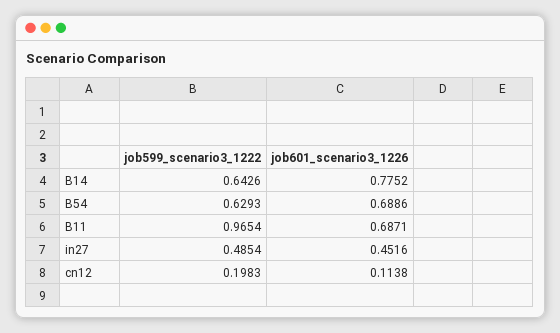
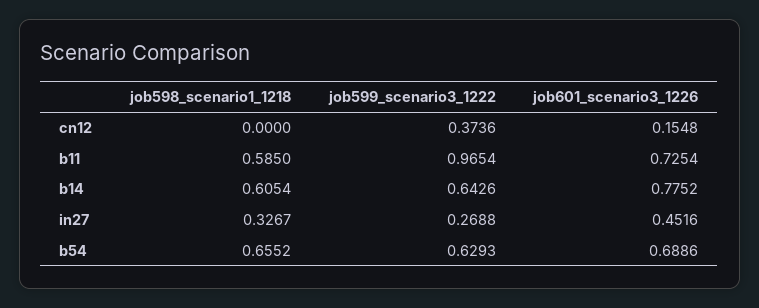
  {
    "job599_scenario3_1222": {
      "B14": 0.6426,
      "B54": 0.6293,
      "B11": 0.9654,
-     "in27": 0.4854,
+     "in27": 0.2688,
-     "cn12": 0.1983
+     "cn12": 0.3736
    },
    "job601_scenario3_1226": {
      "B14": 0.7752,
      "B54": 0.6886,
-     "B11": 0.6871,
+     "B11": 0.7254,
      "in27": 0.4516,
-     "cn12": 0.1138
+     "cn12": 0.1548
-   }
+   },
+   "job598_scenario1_1218": {
+     "cn12": 0,
+     "B11": 0.585,
+     "B14": 0.6054,
+     "in27": 0.3267,
+     "B54": 0.6552
+   }
  }

